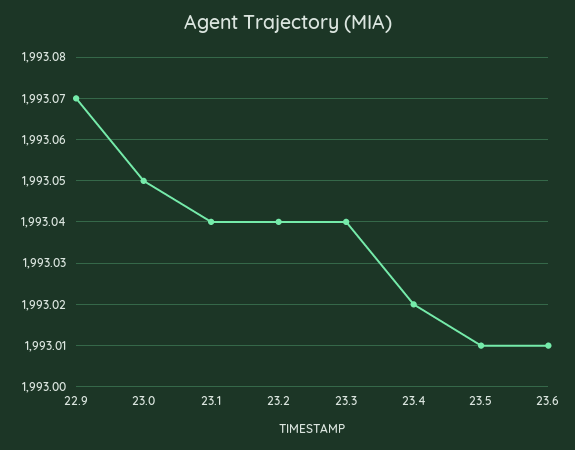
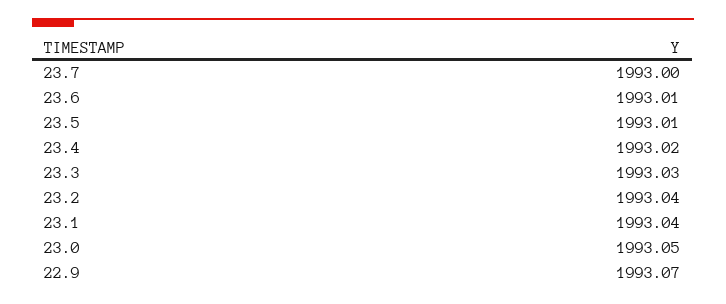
  {
    "22.9": 1993.07,
    "23.0": 1993.05,
    "23.1": 1993.04,
    "23.2": 1993.04,
-   "23.3": 1993.04,
+   "23.3": 1993.03,
    "23.4": 1993.02,
    "23.5": 1993.01,
-   "23.6": 1993.01
+   "23.6": 1993.01,
+   "23.7": 1993
  }

